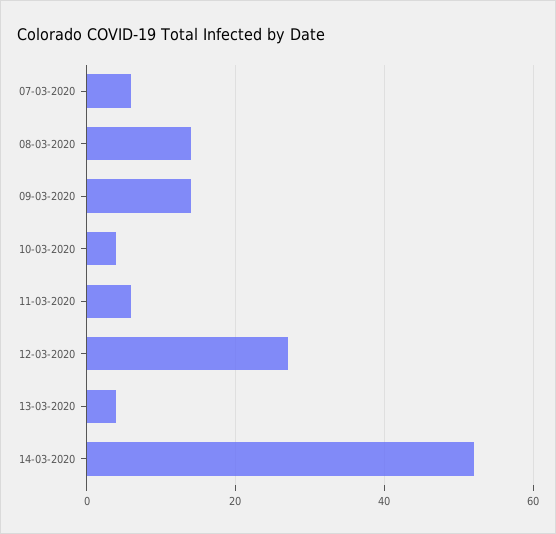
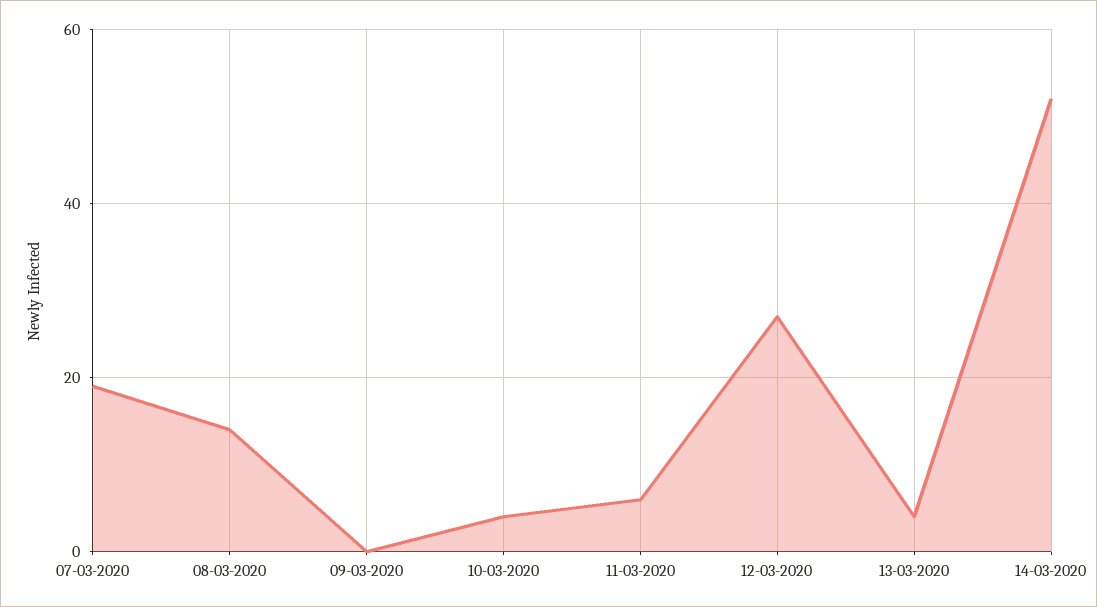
  {
-   "07-03-2020": 5,
+   "07-03-2020": 20,
    "08-03-2020": 15,
-   "09-03-2020": 15,
+   "09-03-2020": 0,
    "10-03-2020": 5,
    "11-03-2020": 5,
    "12-03-2020": 25,
    "13-03-2020": 5,
    "14-03-2020": 50
  }

